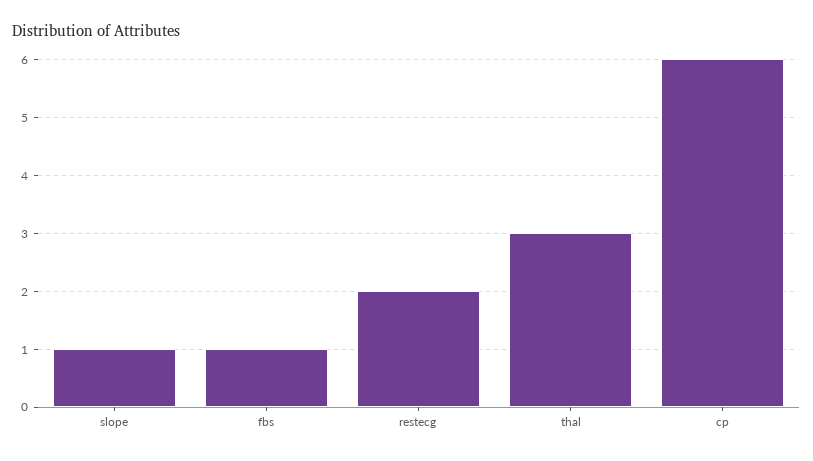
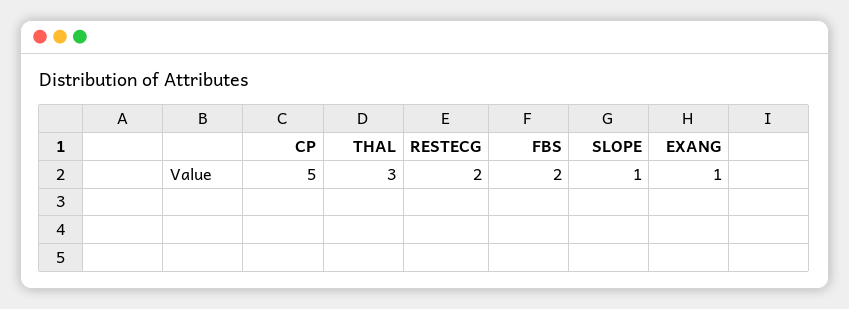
  {
    "slope": 1,
-   "fbs": 1,
+   "fbs": 2,
    "restecg": 2,
    "thal": 3,
-   "cp": 6
+   "cp": 5,
+   "EXANG": 1
  }

